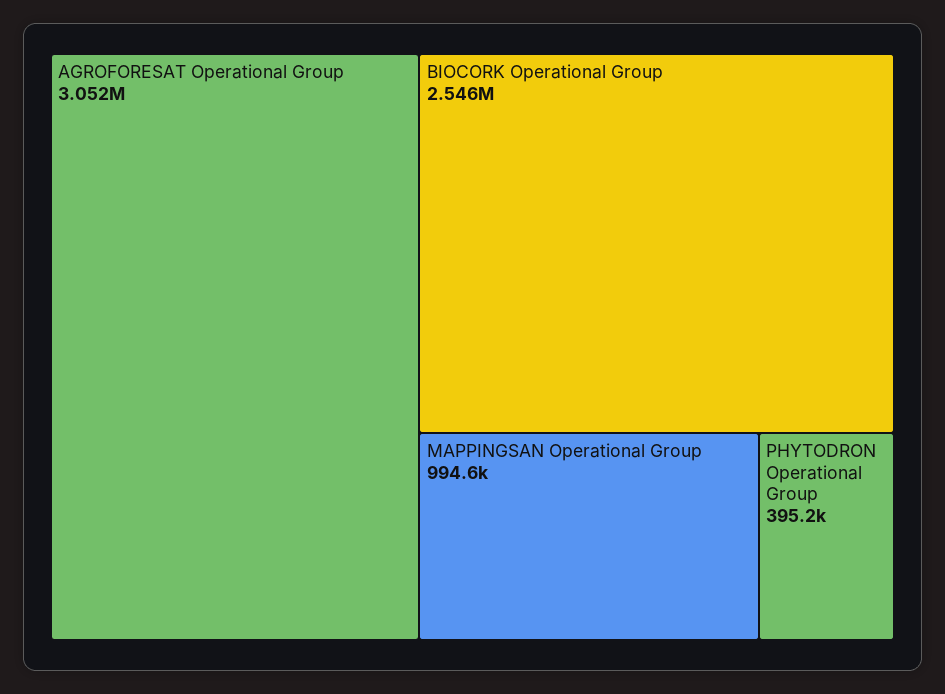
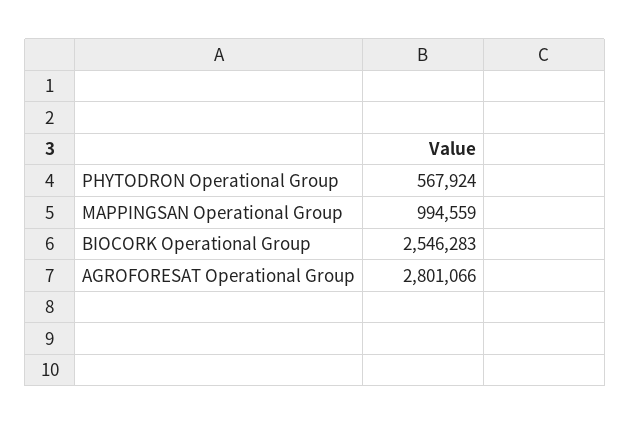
  {
-   "AGROFORESAT Operational Group": 3052000,
+   "AGROFORESAT Operational Group": 2801066,
    "BIOCORK Operational Group": 2546283,
    "MAPPINGSAN Operational Group": 994559,
-   "PHYTODRON Operational Group": 395200
+   "PHYTODRON Operational Group": 567924
  }

